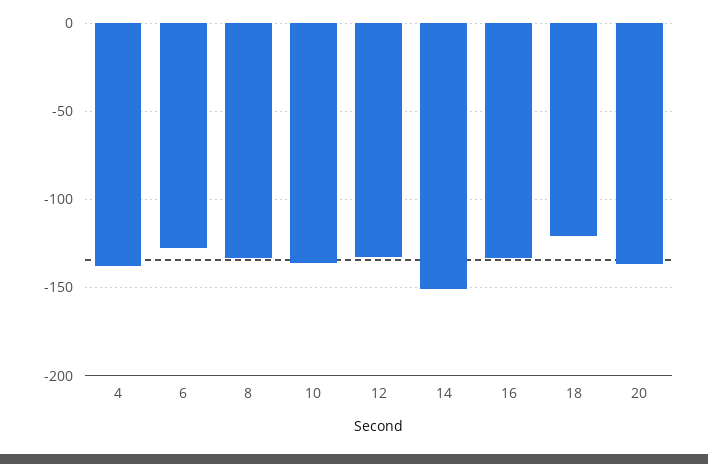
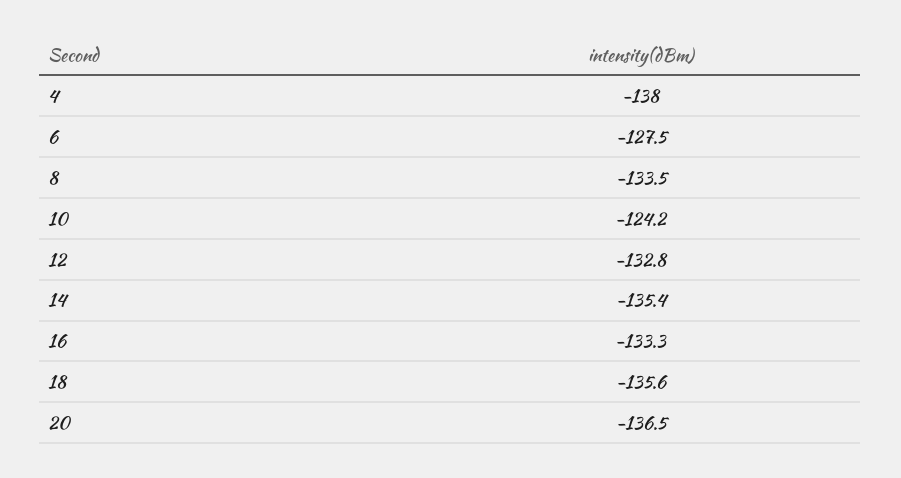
  {
    "4": -138,
    "6": -127.5,
    "8": -133.5,
-   "10": -135,
+   "10": -124.2,
    "12": -132.8,
-   "14": -150,
+   "14": -135.4,
    "16": -133.3,
-   "18": -120,
+   "18": -135.6,
    "20": -136.5
  }

